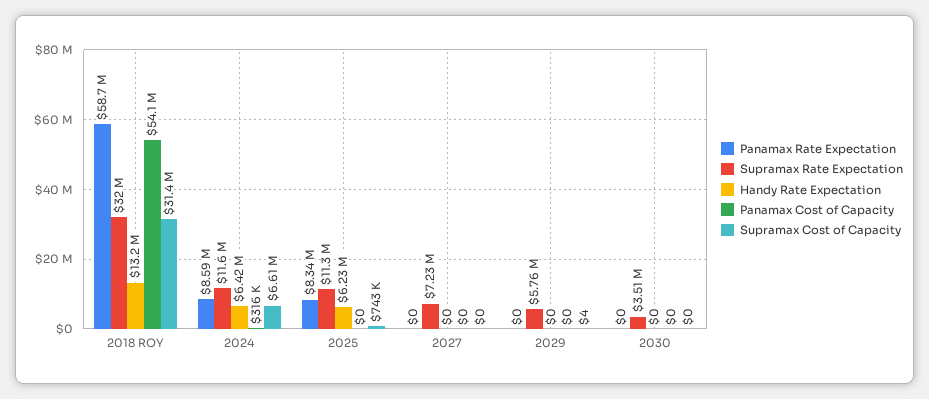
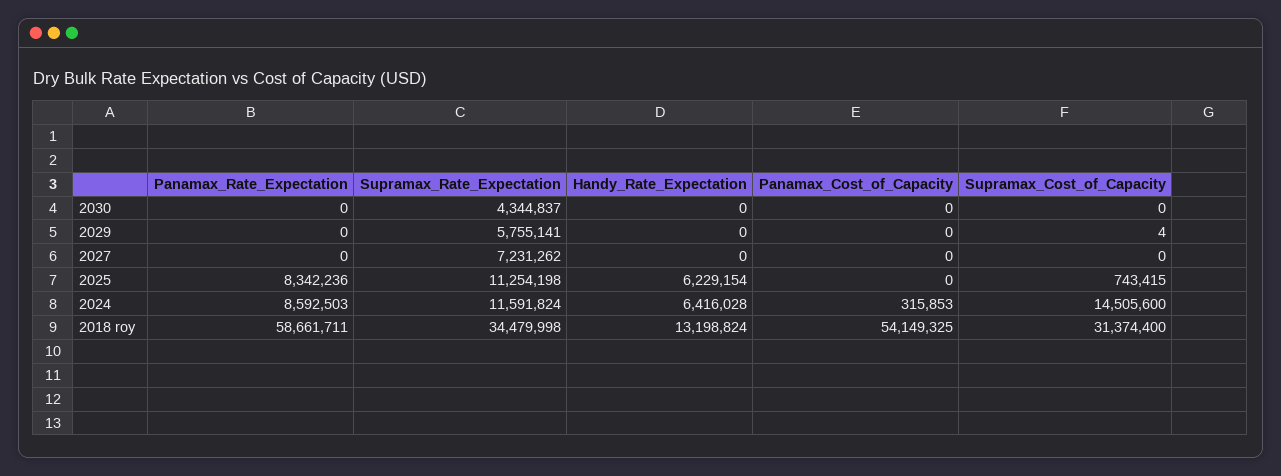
  {
    "Panamax Rate Expectation": {
      "2018 ROY": 58661711,
      "2024": 8592503,
      "2025": 8342236,
      "2027": 0,
      "2029": 0,
      "2030": 0
    },
    "Supramax Rate Expectation": {
-     "2018 ROY": 32000000,
+     "2018 ROY": 34479998,
      "2024": 11591824,
      "2025": 11254198,
      "2027": 7231262,
      "2029": 5755141,
-     "2030": 3510000
+     "2030": 4344837
    },
    "Handy Rate Expectation": {
      "2018 ROY": 13198824,
      "2024": 6416028,
      "2025": 6229154,
      "2027": 0,
      "2029": 0,
      "2030": 0
    },
    "Panamax Cost of Capacity": {
      "2018 ROY": 54149325,
      "2024": 315853,
      "2025": 0,
      "2027": 0,
      "2029": 0,
      "2030": 0
    },
    "Supramax Cost of Capacity": {
      "2018 ROY": 31374400,
-     "2024": 6610000,
+     "2024": 14505600,
      "2025": 743415,
      "2027": 0,
      "2029": 4,
      "2030": 0
    }
  }

